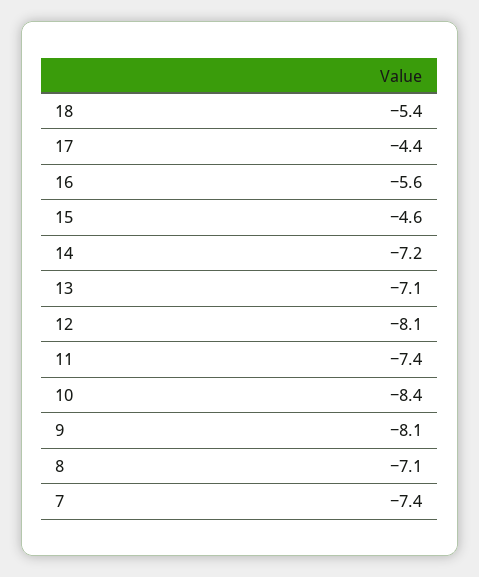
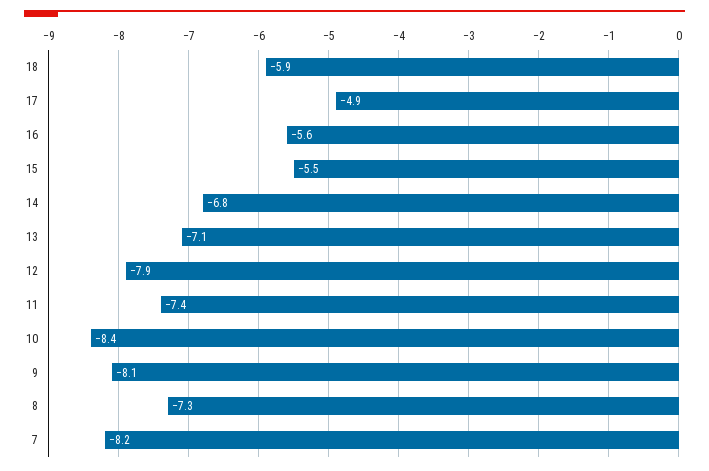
  {
-   "18": -5.4,
+   "18": -5.9,
-   "17": -4.4,
+   "17": -4.9,
    "16": -5.6,
-   "15": -4.6,
+   "15": -5.5,
-   "14": -7.2,
+   "14": -6.8,
    "13": -7.1,
-   "12": -8.1,
+   "12": -7.9,
    "11": -7.4,
    "10": -8.4,
    "9": -8.1,
-   "8": -7.1,
+   "8": -7.3,
-   "7": -7.4
+   "7": -8.2
  }

